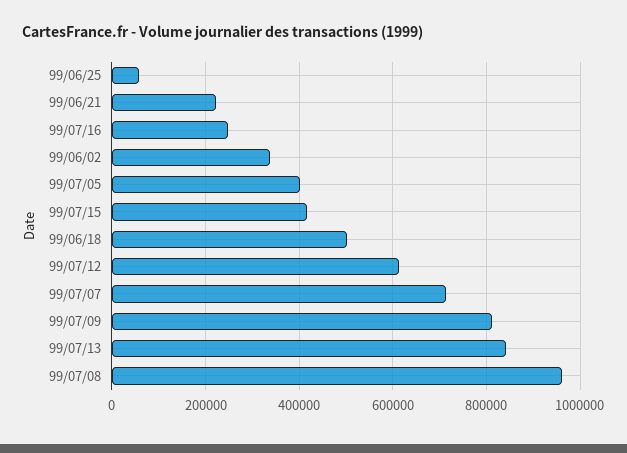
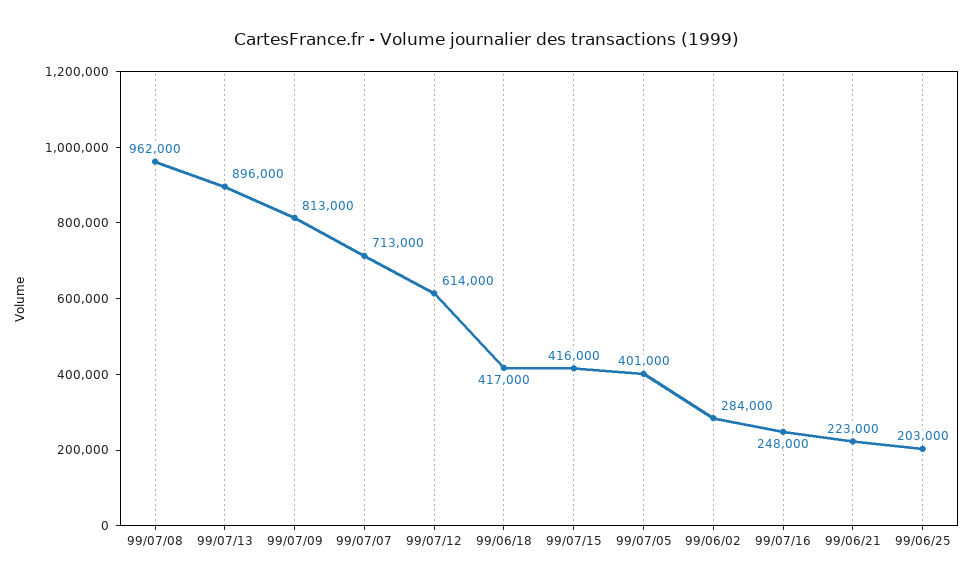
  {
-   "99/06/25": 60000,
+   "99/06/25": 203000,
    "99/06/21": 223000,
    "99/07/16": 248000,
-   "99/06/02": 340000,
+   "99/06/02": 284000,
    "99/07/05": 401000,
    "99/07/15": 416000,
-   "99/06/18": 500000,
+   "99/06/18": 417000,
    "99/07/12": 614000,
    "99/07/07": 713000,
    "99/07/09": 813000,
-   "99/07/13": 840000,
+   "99/07/13": 896000,
    "99/07/08": 962000
  }

